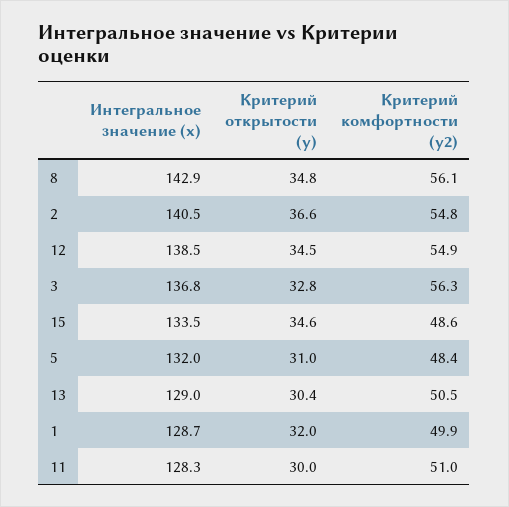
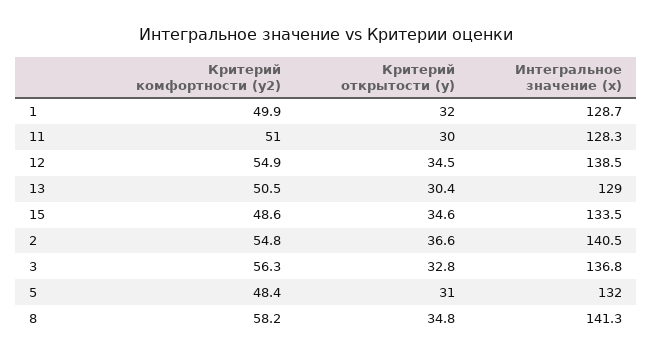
  {
    "Интегральное значение (x)": {
-     "8": 142.9,
+     "8": 141.3,
      "2": 140.5,
      "12": 138.5,
      "3": 136.8,
      "15": 133.5,
      "5": 132,
      "13": 129,
      "1": 128.7,
      "11": 128.3
    },
    "Критерий открытости (y)": {
      "8": 34.8,
      "2": 36.6,
      "12": 34.5,
      "3": 32.8,
      "15": 34.6,
      "5": 31,
      "13": 30.4,
      "1": 32,
      "11": 30
    },
    "Критерий комфортности (y2)": {
-     "8": 56.1,
+     "8": 58.2,
      "2": 54.8,
      "12": 54.9,
      "3": 56.3,
      "15": 48.6,
      "5": 48.4,
      "13": 50.5,
      "1": 49.9,
      "11": 51
    }
  }

